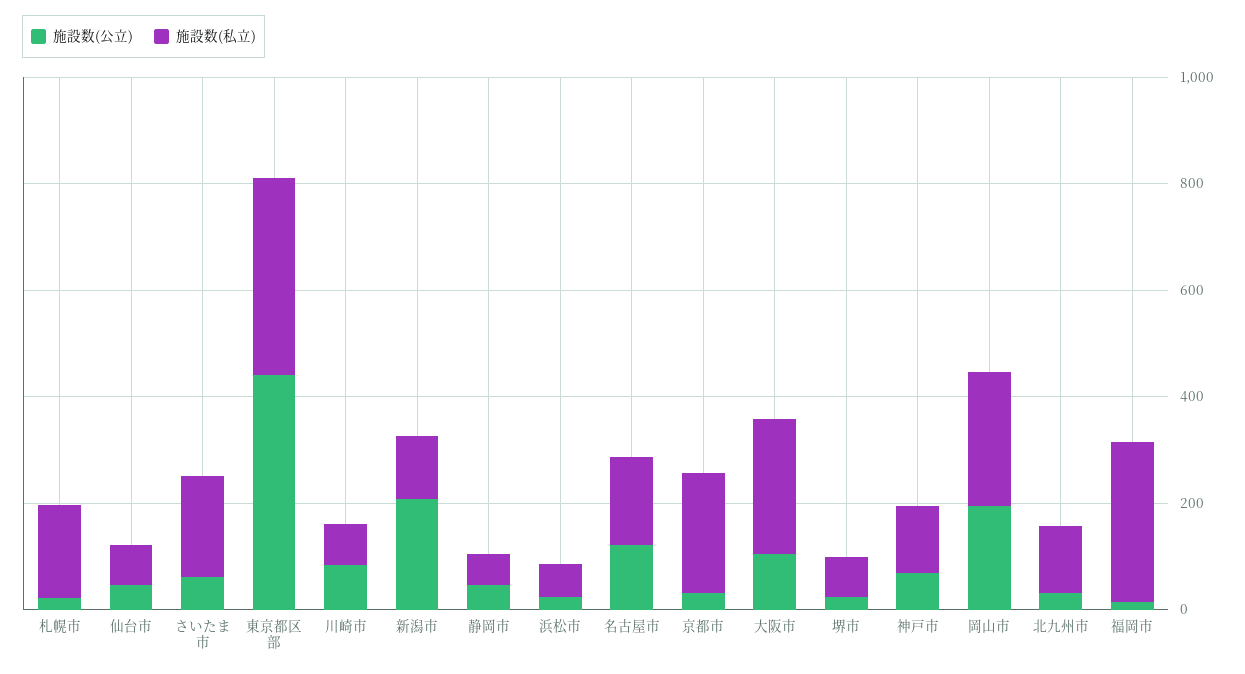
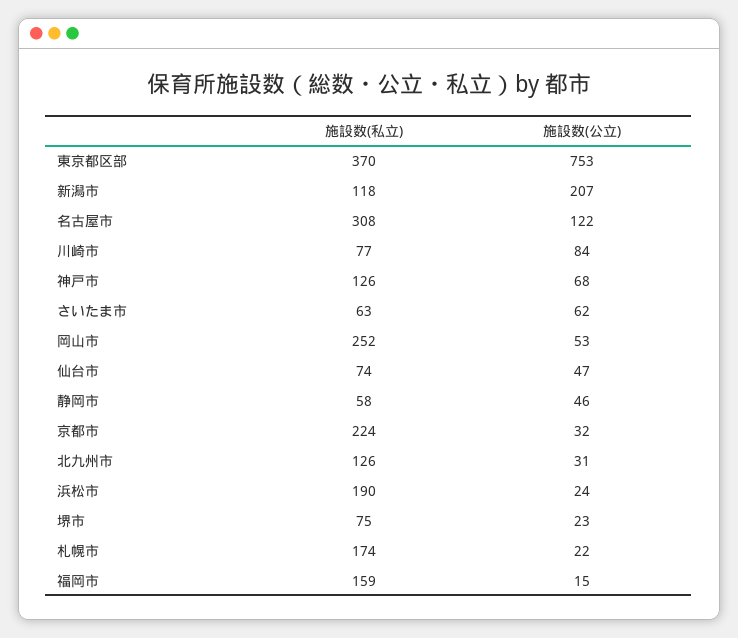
  {
    "施設数(公立)": {
      "札幌市": 22,
      "仙台市": 47,
      "さいたま市": 62,
-     "東京都区部": 450,
+     "東京都区部": 753,
      "川崎市": 84,
      "新潟市": 207,
      "静岡市": 46,
      "浜松市": 24,
      "名古屋市": 122,
      "京都市": 32,
-     "大阪市": 100,
      "堺市": 23,
      "神戸市": 68,
-     "岡山市": 200,
+     "岡山市": 53,
      "北九州市": 31,
      "福岡市": 15
    },
    "施設数(私立)": {
      "札幌市": 174,
      "仙台市": 74,
-     "さいたま市": 200,
+     "さいたま市": 63,
      "東京都区部": 370,
      "川崎市": 77,
      "新潟市": 118,
      "静岡市": 58,
-     "浜松市": 50,
+     "浜松市": 190,
-     "名古屋市": 150,
+     "名古屋市": 308,
      "京都市": 224,
-     "大阪市": 250,
      "堺市": 75,
      "神戸市": 126,
      "岡山市": 252,
      "北九州市": 126,
-     "福岡市": 300
+     "福岡市": 159
    }
  }

